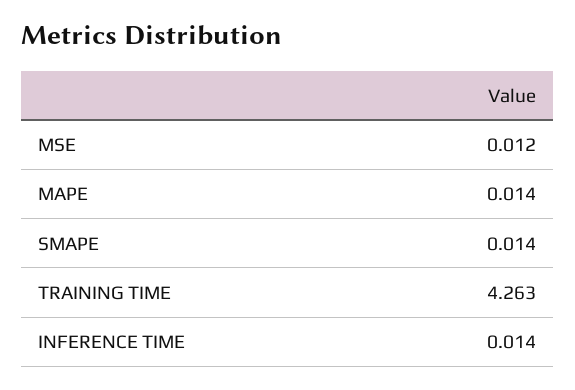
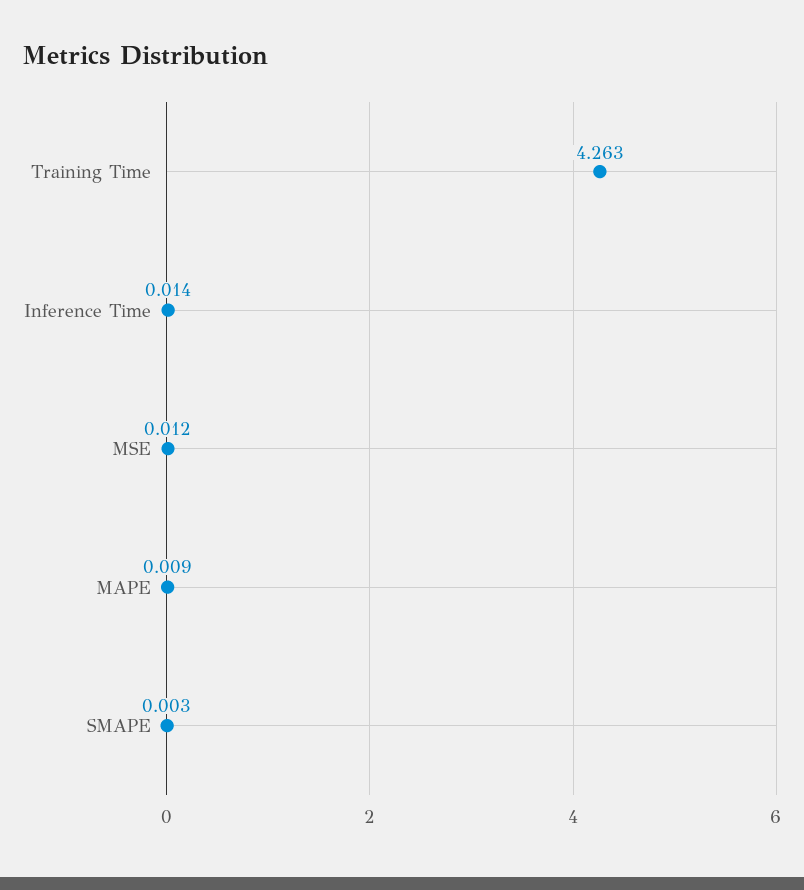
  {
    "MSE": 0.012,
-   "MAPE": 0.014,
+   "MAPE": 0.009,
-   "SMAPE": 0.014,
+   "SMAPE": 0.003,
    "TRAINING TIME": 4.263,
    "INFERENCE TIME": 0.014
  }

